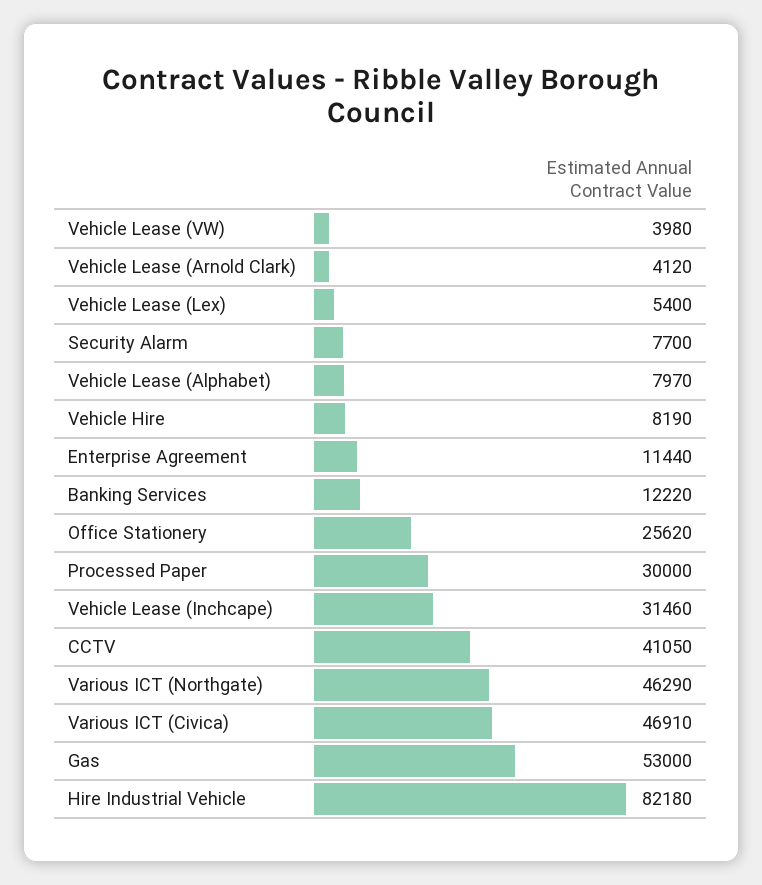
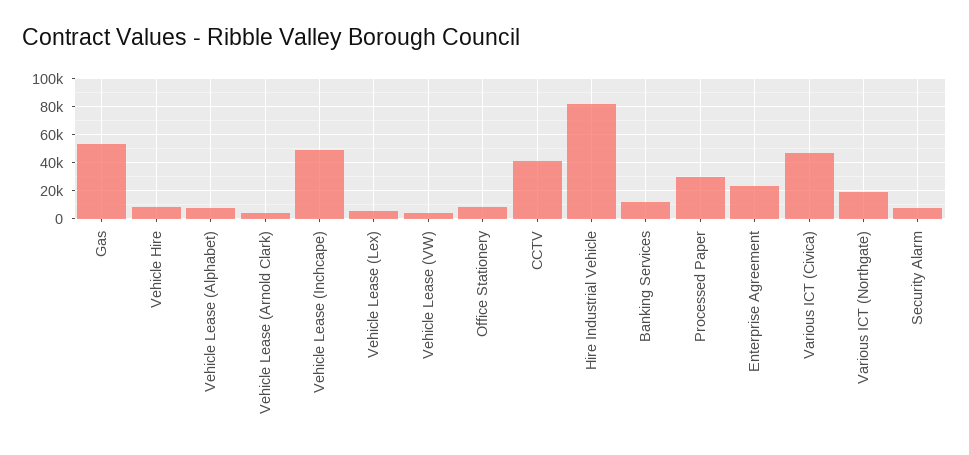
  {
    "Vehicle Lease (VW)": 3980,
    "Vehicle Lease (Arnold Clark)": 4120,
    "Vehicle Lease (Lex)": 5400,
    "Security Alarm": 7700,
    "Vehicle Lease (Alphabet)": 7970,
    "Vehicle Hire": 8190,
-   "Enterprise Agreement": 11440,
+   "Enterprise Agreement": 25000,
    "Banking Services": 12220,
-   "Office Stationery": 25620,
+   "Office Stationery": 10000,
    "Processed Paper": 30000,
-   "Vehicle Lease (Inchcape)": 31460,
+   "Vehicle Lease (Inchcape)": 50000,
    "CCTV": 41050,
-   "Various ICT (Northgate)": 46290,
+   "Various ICT (Northgate)": 20000,
    "Various ICT (Civica)": 46910,
    "Gas": 53000,
    "Hire Industrial Vehicle": 82180
  }

